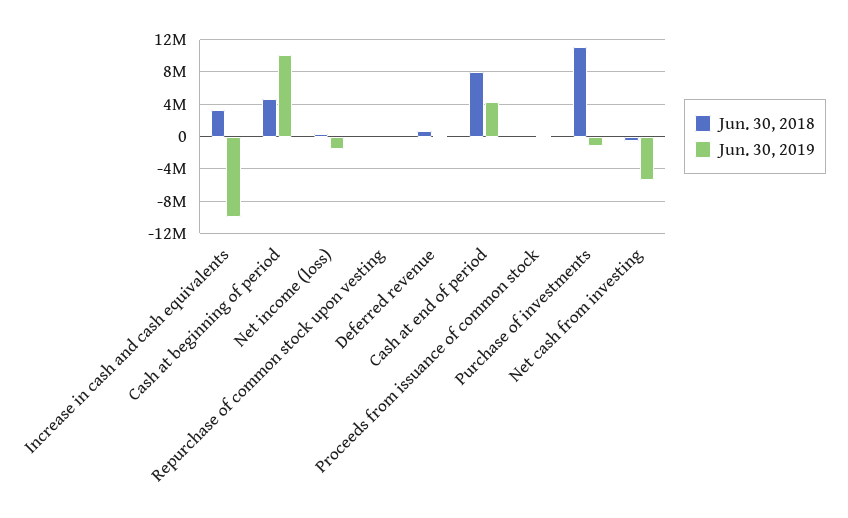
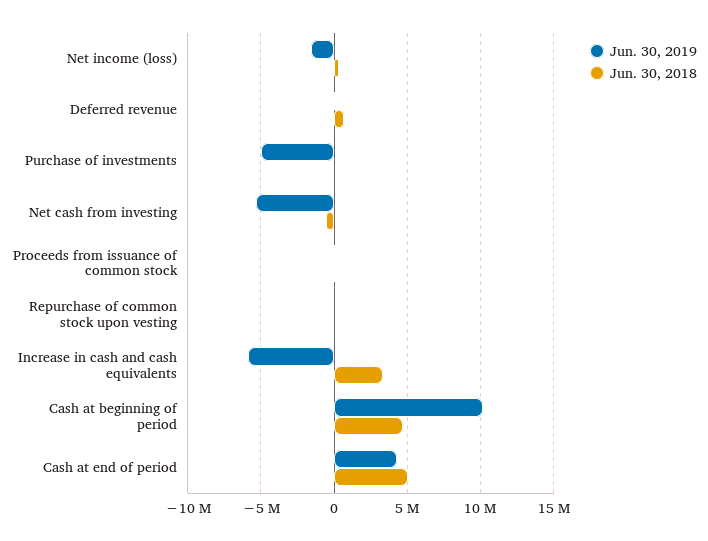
  {
    "Jun. 30, 2018": {
      "Increase in cash and cash equivalents": 3500000,
      "Cash at beginning of period": 4500000,
      "Net income (loss)": 500000,
      "Repurchase of common stock upon vesting": 0,
      "Deferred revenue": 500000,
-     "Cash at end of period": 8000000,
+     "Cash at end of period": 5000000,
      "Proceeds from issuance of common stock": 0,
-     "Purchase of investments": 11000000,
+     "Purchase of investments": 0,
      "Net cash from investing": -500000
    },
    "Jun. 30, 2019": {
-     "Increase in cash and cash equivalents": -10000000,
+     "Increase in cash and cash equivalents": -6000000,
      "Cash at beginning of period": 10000000,
      "Net income (loss)": -1500000,
      "Repurchase of common stock upon vesting": 0,
      "Deferred revenue": 0,
      "Cash at end of period": 4500000,
      "Proceeds from issuance of common stock": 0,
-     "Purchase of investments": -1000000,
+     "Purchase of investments": -5000000,
      "Net cash from investing": -5500000
    }
  }

